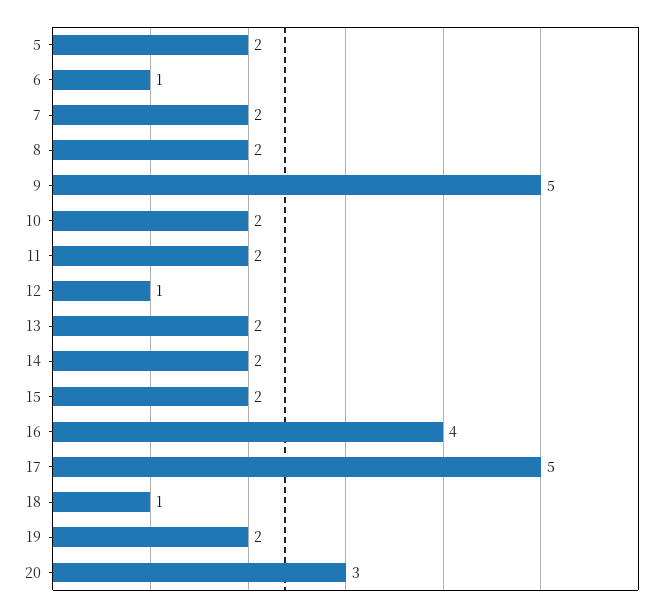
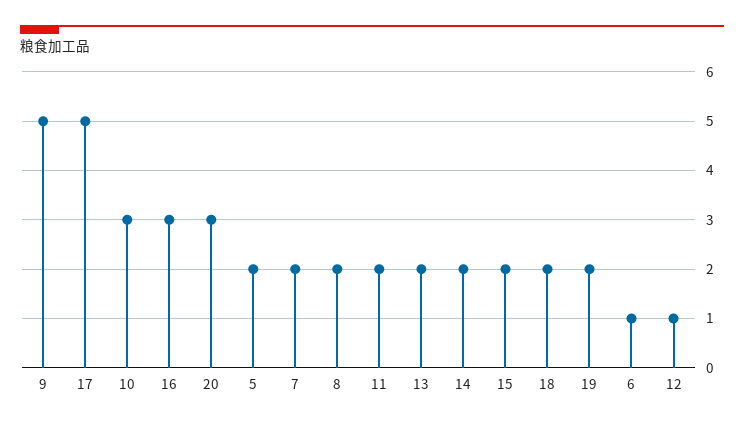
  {
    "5": 2,
    "6": 1,
    "7": 2,
    "8": 2,
    "9": 5,
-   "10": 2,
+   "10": 3,
    "11": 2,
    "12": 1,
    "13": 2,
    "14": 2,
    "15": 2,
-   "16": 4,
+   "16": 3,
    "17": 5,
-   "18": 1,
+   "18": 2,
    "19": 2,
    "20": 3
  }

